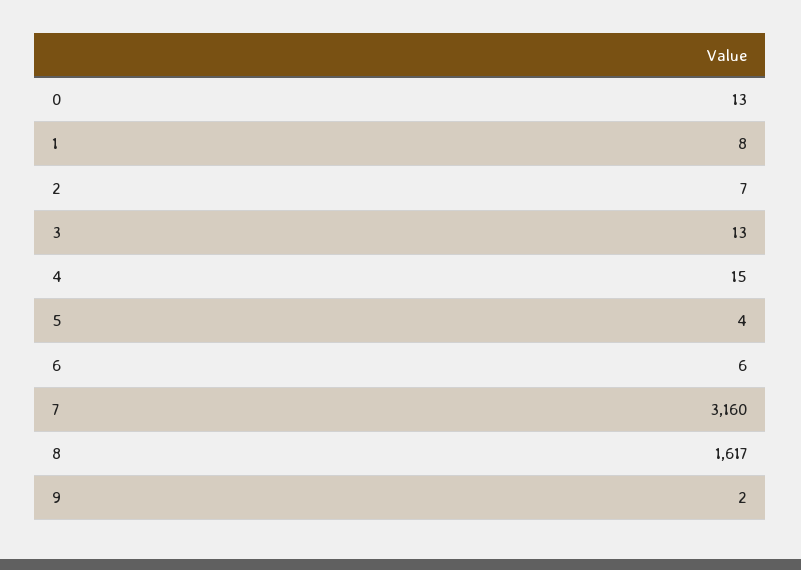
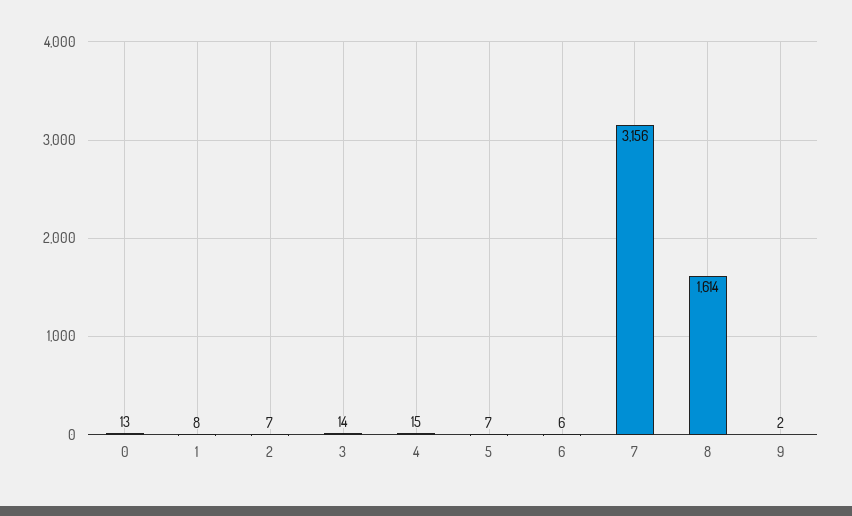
  {
    "0": 13,
    "1": 8,
    "2": 7,
-   "3": 13,
+   "3": 14,
    "4": 15,
-   "5": 4,
+   "5": 7,
    "6": 6,
-   "7": 3160,
+   "7": 3156,
-   "8": 1617,
+   "8": 1614,
    "9": 2
  }

